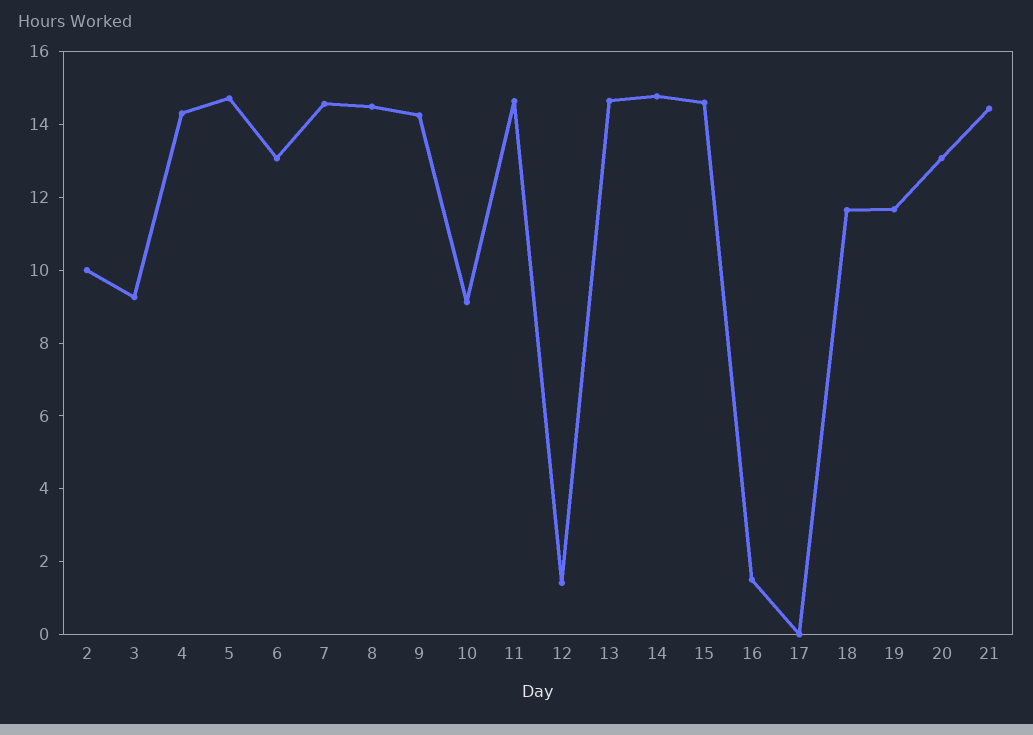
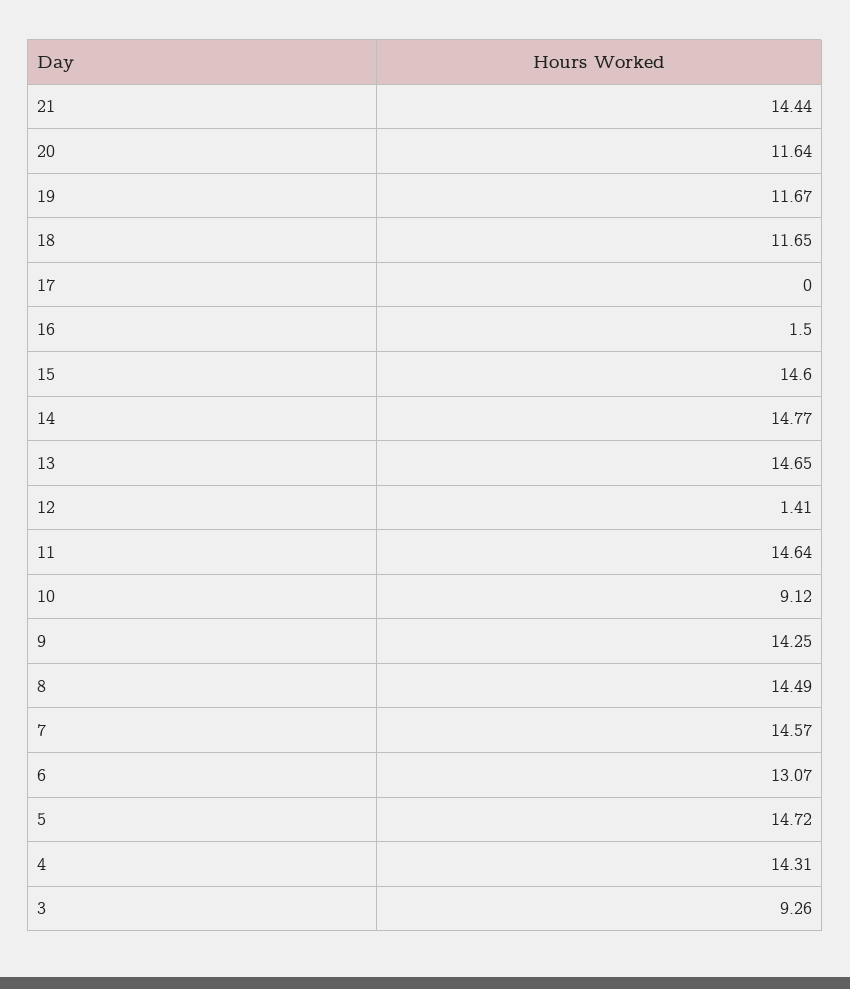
  {
-   "2": 10,
    "3": 9.26,
    "4": 14.31,
    "5": 14.72,
    "6": 13.07,
    "7": 14.57,
    "8": 14.49,
    "9": 14.25,
    "10": 9.12,
    "11": 14.64,
    "12": 1.41,
    "13": 14.65,
    "14": 14.77,
    "15": 14.6,
    "16": 1.5,
    "17": 0,
    "18": 11.65,
    "19": 11.67,
-   "20": 13,
+   "20": 11.64,
    "21": 14.44
  }

